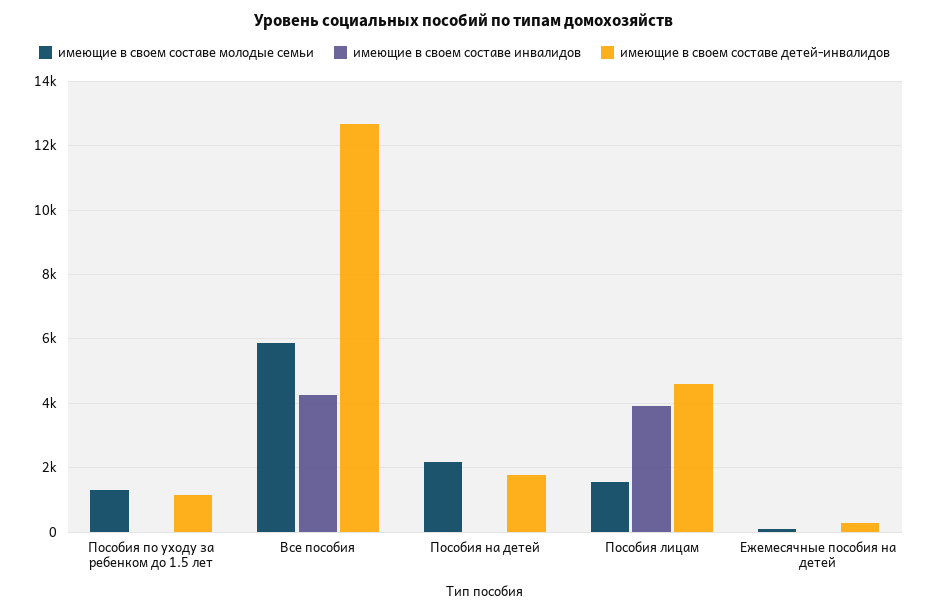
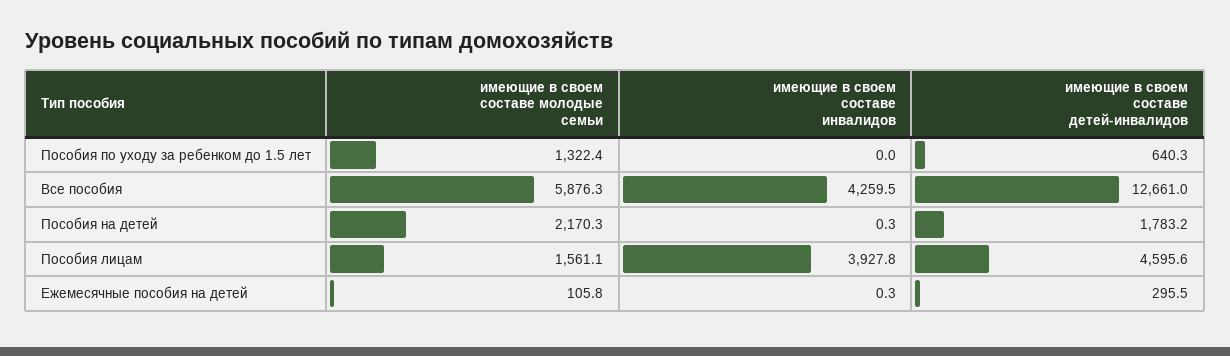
  {
    "имеющие в своем составе молодые семьи": {
      "Пособия по уходу за ребенком до 1.5 лет": 1322.4,
      "Все пособия": 5876.3,
      "Пособия на детей": 2170.3,
      "Пособия лицам": 1561.1,
      "Ежемесячные пособия на детей": 105.8
    },
    "имеющие в своем составе инвалидов": {
      "Пособия по уходу за ребенком до 1.5 лет": 0,
      "Все пособия": 4259.5,
      "Пособия на детей": 0.3,
      "Пособия лицам": 3927.8,
      "Ежемесячные пособия на детей": 0.3
    },
    "имеющие в своем составе детей-инвалидов": {
-     "Пособия по уходу за ребенком до 1.5 лет": 1200,
+     "Пособия по уходу за ребенком до 1.5 лет": 640.3,
      "Все пособия": 12661,
      "Пособия на детей": 1783.2,
      "Пособия лицам": 4595.6,
      "Ежемесячные пособия на детей": 295.5
    }
  }

